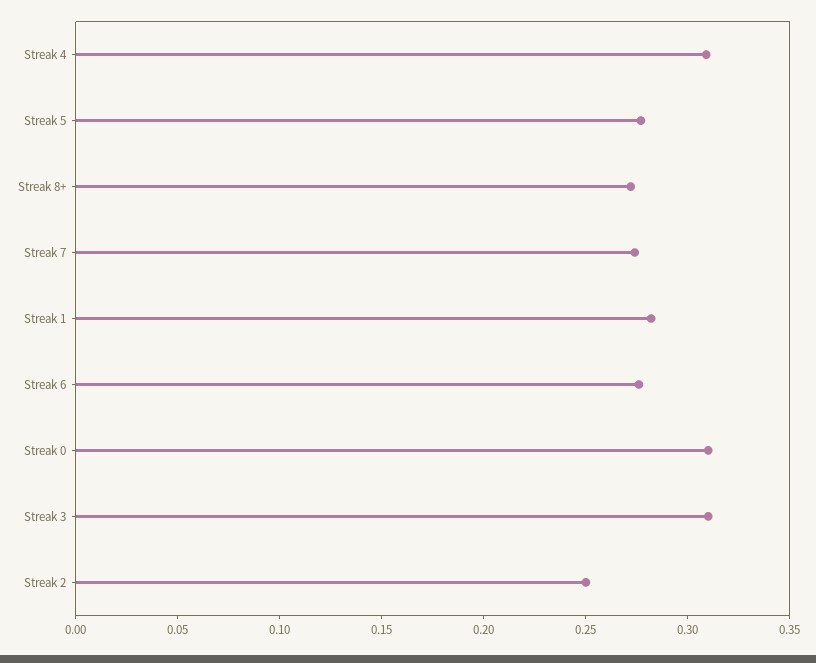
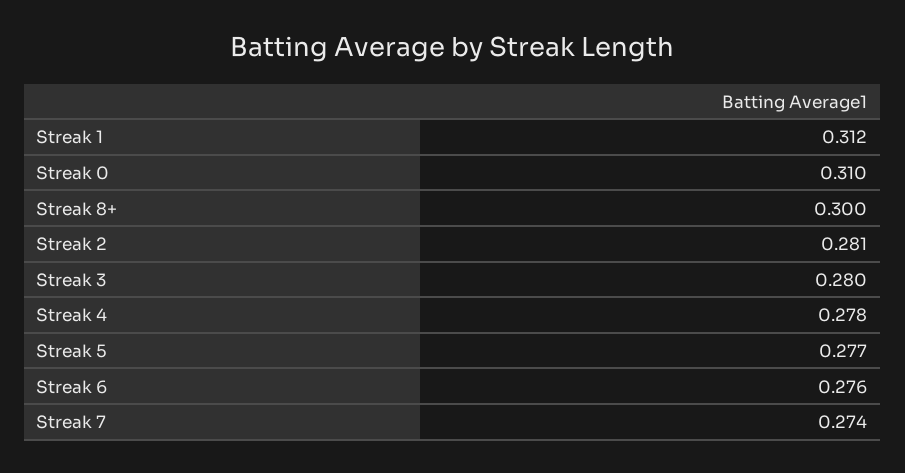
  {
-   "Streak 4": 0.31,
+   "Streak 4": 0.278,
    "Streak 5": 0.277,
-   "Streak 8+": 0.27,
+   "Streak 8+": 0.3,
    "Streak 7": 0.274,
-   "Streak 1": 0.28,
+   "Streak 1": 0.312,
    "Streak 6": 0.276,
    "Streak 0": 0.31,
-   "Streak 3": 0.31,
+   "Streak 3": 0.28,
-   "Streak 2": 0.25
+   "Streak 2": 0.281
  }

